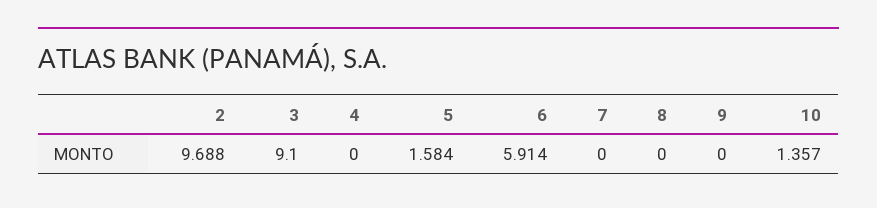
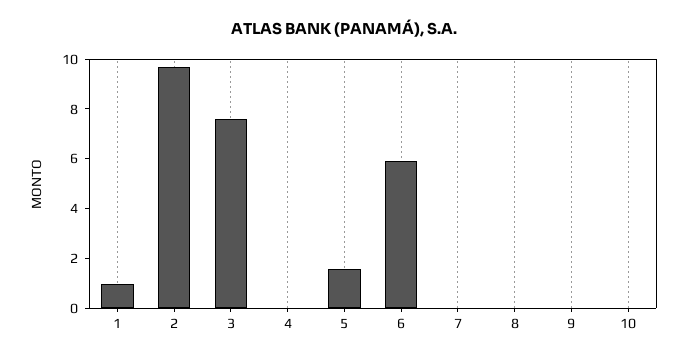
  {
    "2": 9.688,
-   "3": 9.1,
+   "3": 7.5,
    "4": 0,
    "5": 1.584,
    "6": 5.914,
    "7": 0,
    "8": 0,
    "9": 0,
-   "10": 1.357
+   "10": 0,
+   "1": 1
  }

